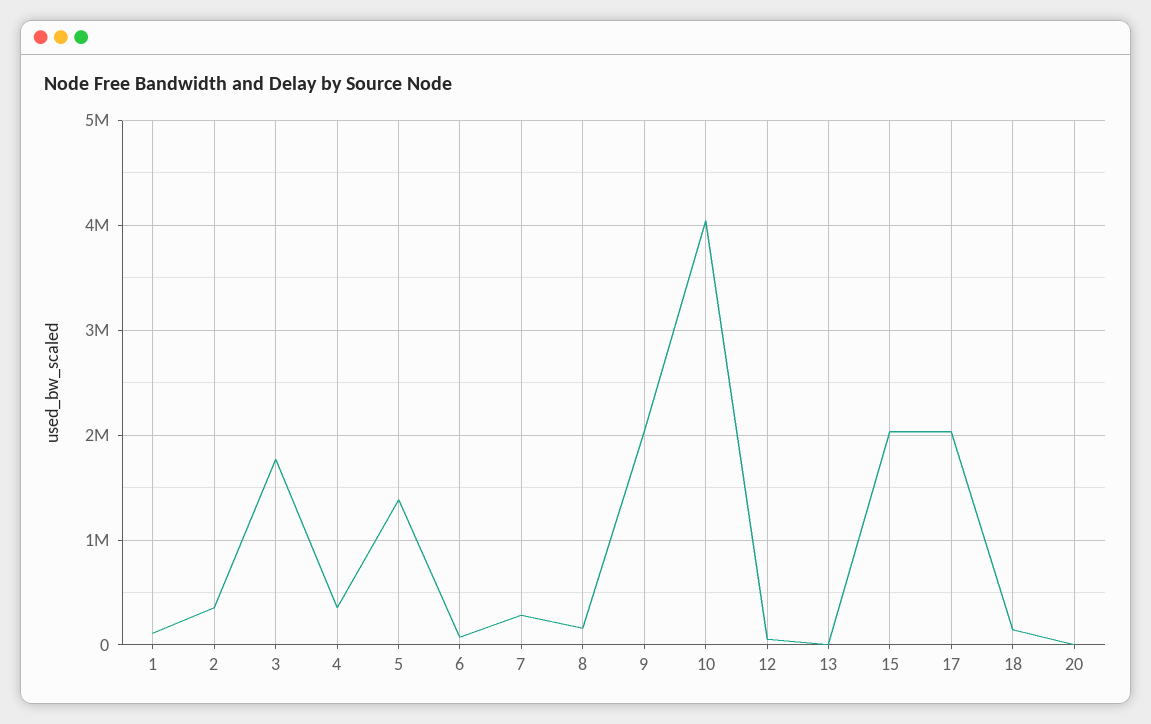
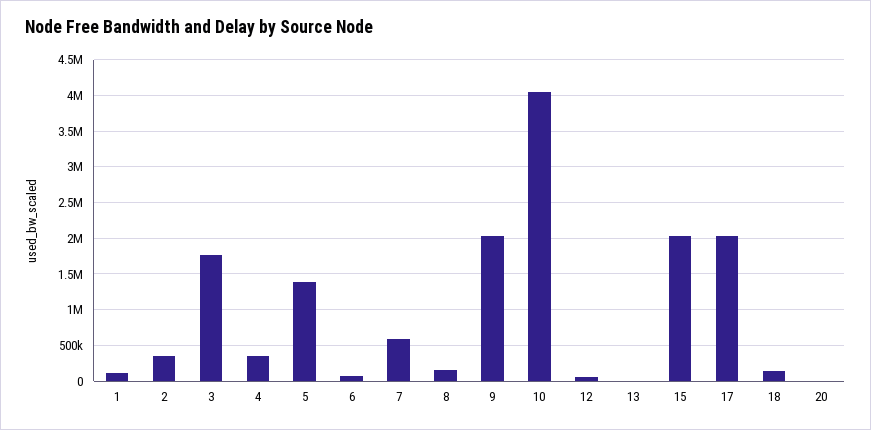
  {
    "1": 100000,
    "2": 400000,
    "3": 1800000,
    "4": 400000,
    "5": 1400000,
    "6": 100000,
-   "7": 300000,
+   "7": 600000,
    "8": 200000,
    "9": 2000000,
    "10": 4000000,
    "12": 100000,
    "13": 0,
    "15": 2000000,
    "17": 2000000,
    "18": 100000,
    "20": 0
  }

